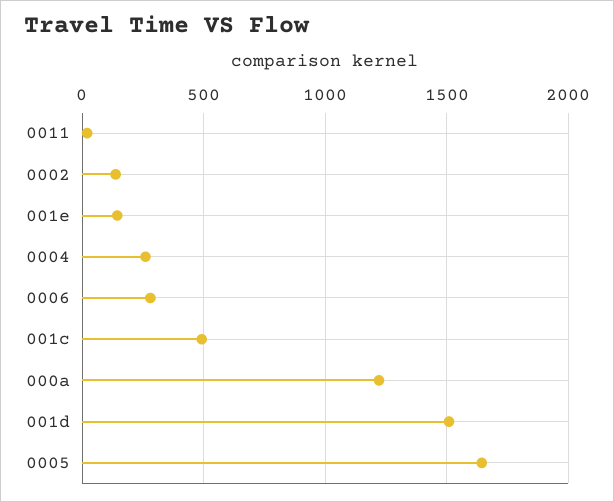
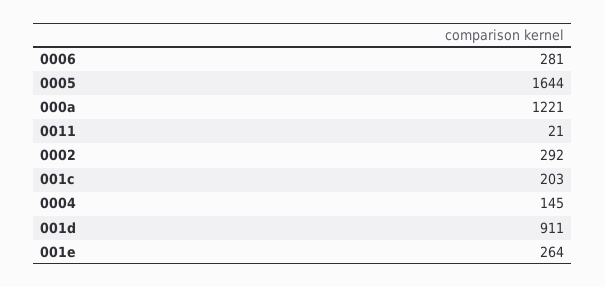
  {
    "0011": 21,
-   "0002": 150,
+   "0002": 292,
-   "001e": 150,
+   "001e": 264,
-   "0004": 250,
+   "0004": 145,
    "0006": 281,
-   "001c": 500,
+   "001c": 203,
    "000a": 1221,
-   "001d": 1500,
+   "001d": 911,
    "0005": 1644
  }

